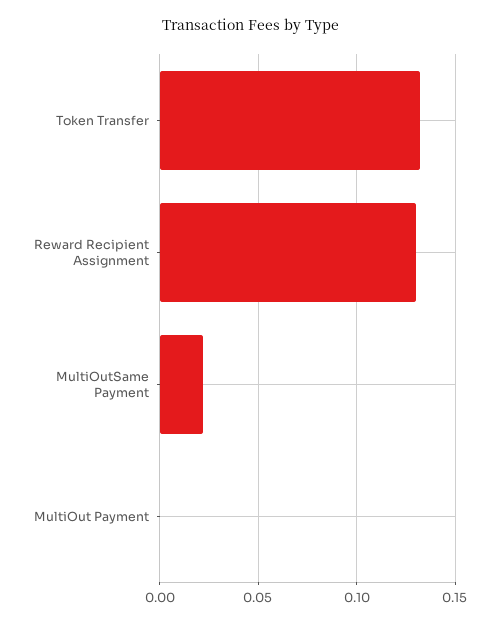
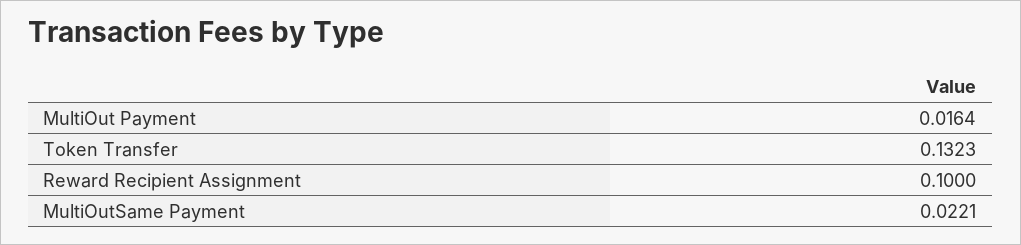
  {
    "Token Transfer": 0.1323,
-   "Reward Recipient Assignment": 0.13,
+   "Reward Recipient Assignment": 0.1,
    "MultiOutSame Payment": 0.0221,
-   "MultiOut Payment": 0
+   "MultiOut Payment": 0.0164
  }

